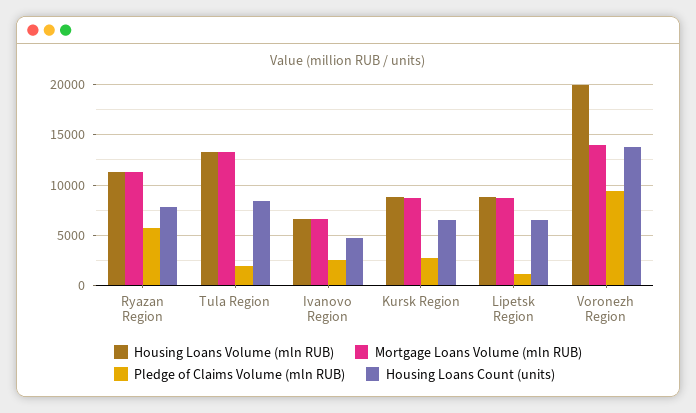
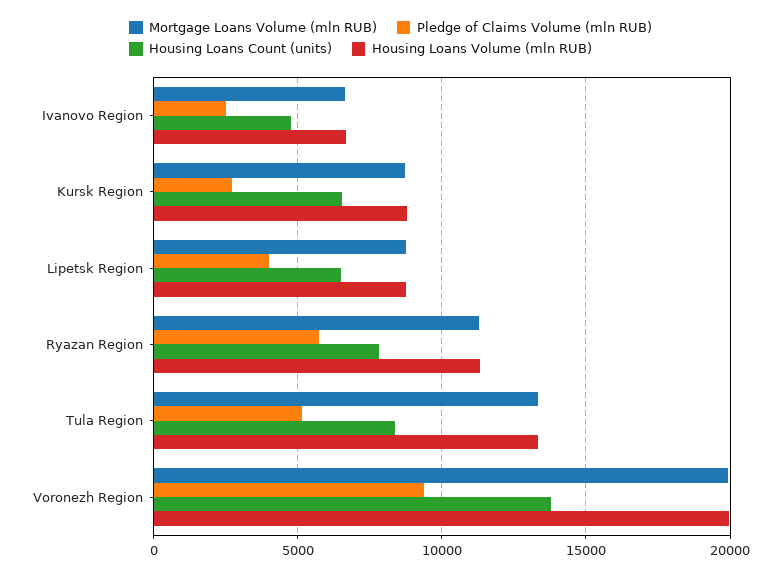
  {
    "Housing Loans Volume (mln RUB)": {
      "Ryazan Region": 11500,
      "Tula Region": 13500,
      "Ivanovo Region": 6500,
      "Kursk Region": 9000,
      "Lipetsk Region": 9000,
      "Voronezh Region": 20000
    },
    "Mortgage Loans Volume (mln RUB)": {
      "Ryazan Region": 11500,
      "Tula Region": 13500,
      "Ivanovo Region": 6500,
      "Kursk Region": 8500,
      "Lipetsk Region": 8500,
-     "Voronezh Region": 14000
+     "Voronezh Region": 20000
    },
    "Pledge of Claims Volume (mln RUB)": {
      "Ryazan Region": 5500,
-     "Tula Region": 2000,
+     "Tula Region": 5000,
      "Ivanovo Region": 2500,
      "Kursk Region": 2500,
-     "Lipetsk Region": 1000,
+     "Lipetsk Region": 4000,
      "Voronezh Region": 9500
    },
    "Housing Loans Count (units)": {
      "Ryazan Region": 8000,
      "Tula Region": 8500,
      "Ivanovo Region": 5000,
      "Kursk Region": 6500,
      "Lipetsk Region": 6500,
      "Voronezh Region": 14000
    }
  }

